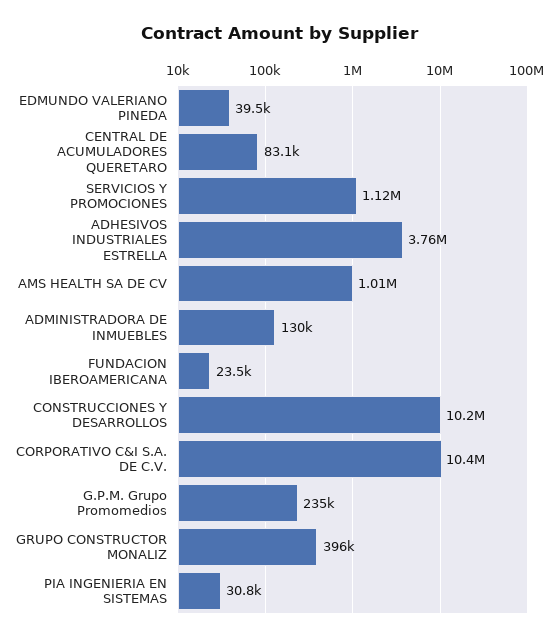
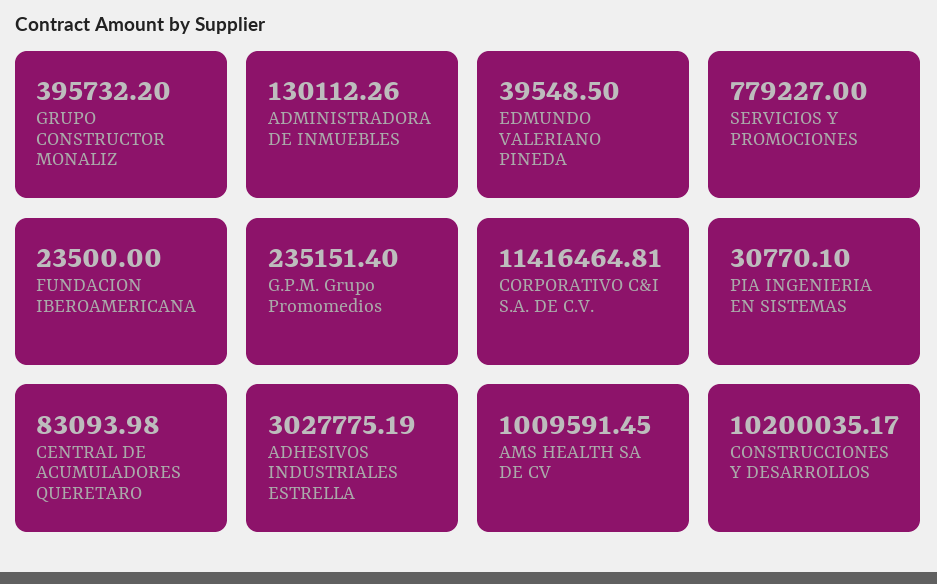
  {
    "EDMUNDO VALERIANO PINEDA": 39548.5,
    "CENTRAL DE ACUMULADORES QUERETARO": 83093.98,
-   "SERVICIOS Y PROMOCIONES": 1120000,
+   "SERVICIOS Y PROMOCIONES": 779227,
-   "ADHESIVOS INDUSTRIALES ESTRELLA": 3760000,
+   "ADHESIVOS INDUSTRIALES ESTRELLA": 3027775.19,
    "AMS HEALTH SA DE CV": 1009591.45,
    "ADMINISTRADORA DE INMUEBLES": 130112.26,
    "FUNDACION IBEROAMERICANA": 23500,
    "CONSTRUCCIONES Y DESARROLLOS": 10200035.17,
-   "CORPORATIVO C&I S.A. DE C.V.": 10400000,
+   "CORPORATIVO C&I S.A. DE C.V.": 11416464.81,
    "G.P.M. Grupo Promomedios": 235151.4,
    "GRUPO CONSTRUCTOR MONALIZ": 395732.2,
    "PIA INGENIERIA EN SISTEMAS": 30770.1
  }

